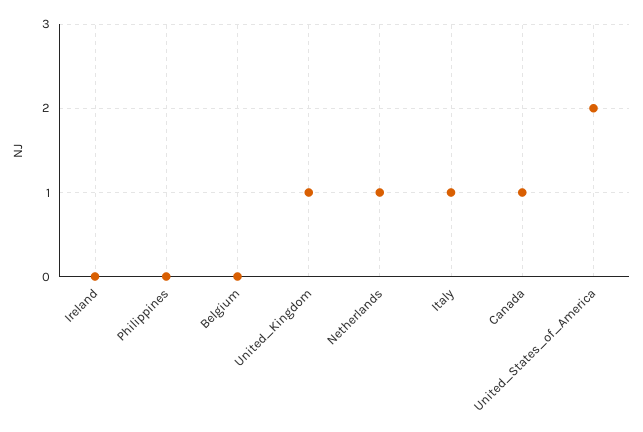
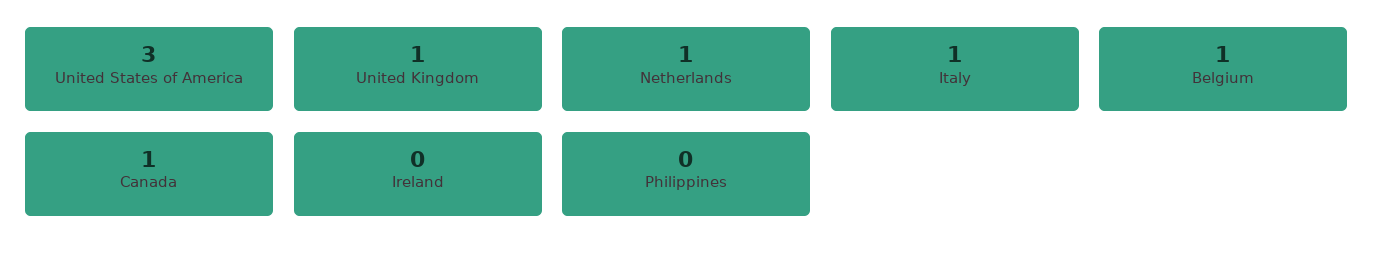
  {
    "Ireland": 0,
    "Philippines": 0,
-   "Belgium": 0,
+   "Belgium": 1,
    "United_Kingdom": 1,
    "Netherlands": 1,
    "Italy": 1,
    "Canada": 1,
-   "United_States_of_America": 2
+   "United_States_of_America": 3
  }

